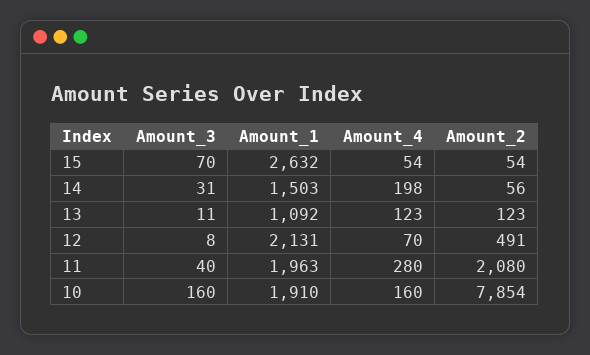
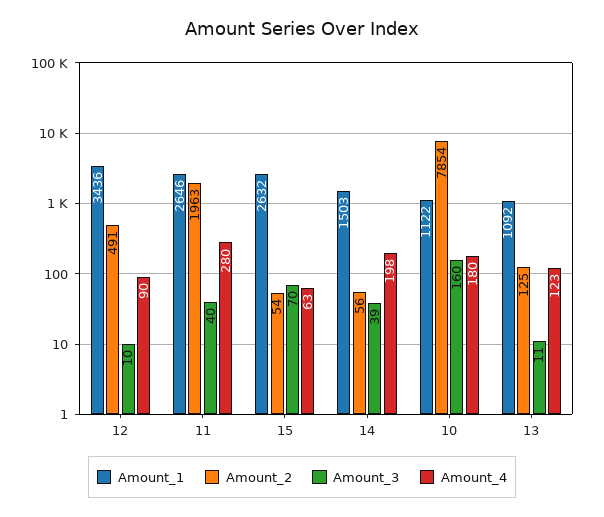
  {
    "Amount_3": {
      "15": 70,
-     "14": 31,
+     "14": 39,
      "13": 11,
-     "12": 8,
+     "12": 10,
      "11": 40,
      "10": 160
    },
    "Amount_1": {
      "15": 2632,
      "14": 1503,
      "13": 1092,
-     "12": 2131,
+     "12": 3436,
-     "11": 1963,
+     "11": 2646,
-     "10": 1910
+     "10": 1122
    },
    "Amount_4": {
-     "15": 54,
+     "15": 63,
      "14": 198,
      "13": 123,
-     "12": 70,
+     "12": 90,
      "11": 280,
-     "10": 160
+     "10": 180
    },
    "Amount_2": {
      "15": 54,
      "14": 56,
-     "13": 123,
+     "13": 125,
      "12": 491,
-     "11": 2080,
+     "11": 1963,
      "10": 7854
    }
  }

